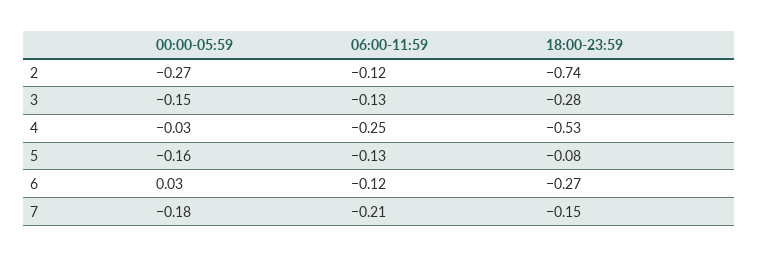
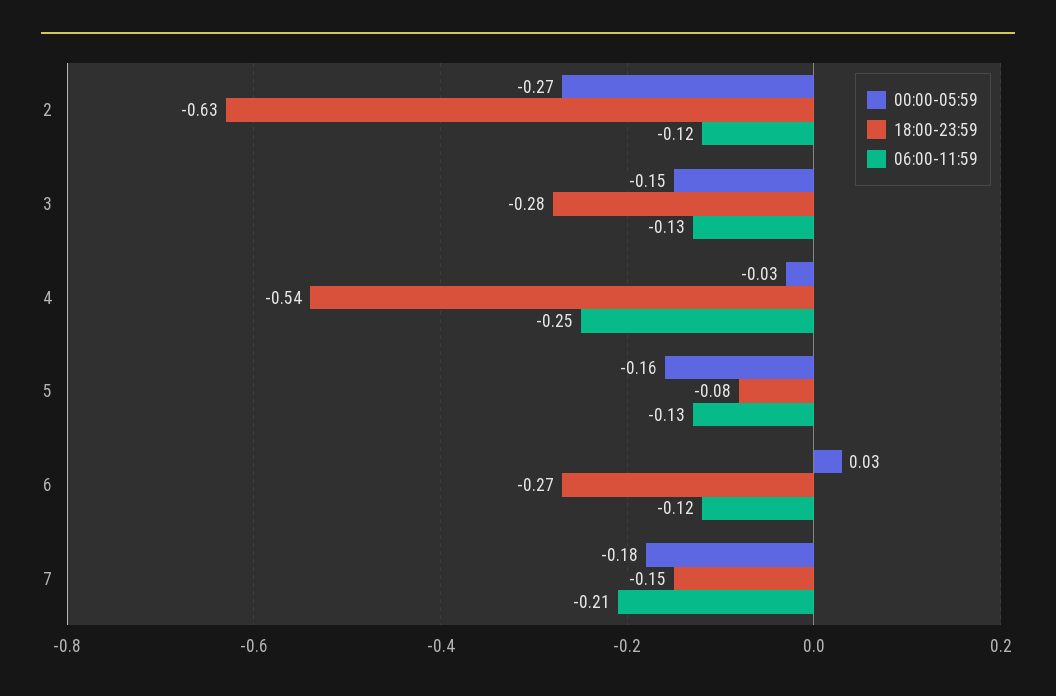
  {
    "00:00-05:59": {
      "2": -0.27,
      "3": -0.15,
      "4": -0.03,
      "5": -0.16,
      "6": 0.03,
      "7": -0.18
    },
    "06:00-11:59": {
      "2": -0.12,
      "3": -0.13,
      "4": -0.25,
      "5": -0.13,
      "6": -0.12,
      "7": -0.21
    },
    "18:00-23:59": {
-     "2": -0.74,
+     "2": -0.63,
      "3": -0.28,
-     "4": -0.53,
+     "4": -0.54,
      "5": -0.08,
      "6": -0.27,
      "7": -0.15
    }
  }

